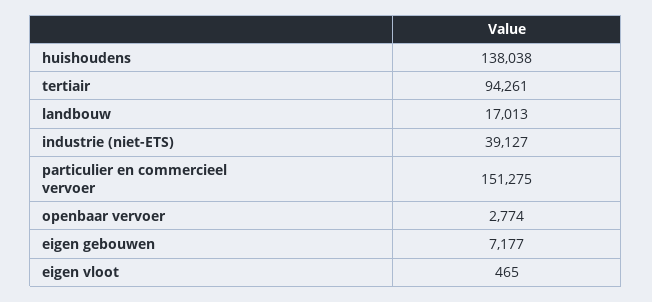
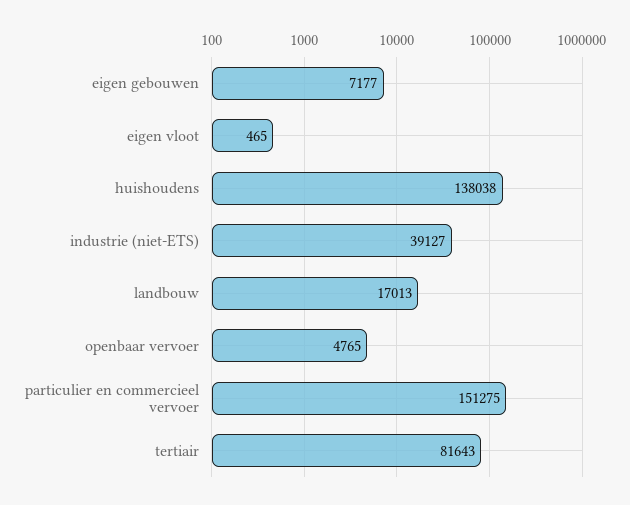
  {
    "huishoudens": 138038,
-   "tertiair": 94261,
+   "tertiair": 81643,
    "landbouw": 17013,
    "industrie (niet-ETS)": 39127,
    "particulier en commercieel vervoer": 151275,
-   "openbaar vervoer": 2774,
+   "openbaar vervoer": 4765,
    "eigen gebouwen": 7177,
    "eigen vloot": 465
  }

